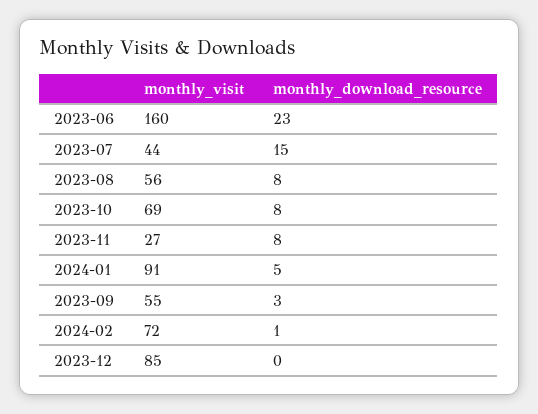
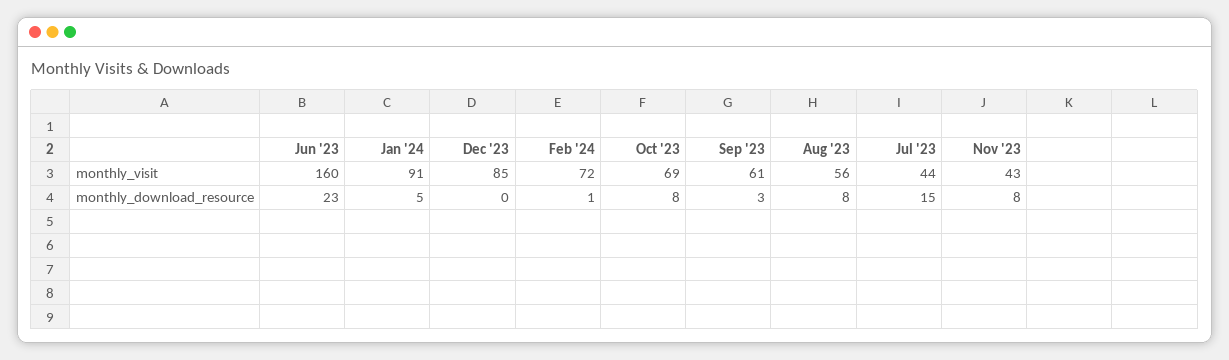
  {
    "monthly_visit": {
      "2023-06": 160,
      "2023-07": 44,
      "2023-08": 56,
      "2023-10": 69,
-     "2023-11": 27,
+     "2023-11": 43,
      "2024-01": 91,
-     "2023-09": 55,
+     "2023-09": 61,
      "2024-02": 72,
      "2023-12": 85
    },
    "monthly_download_resource": {
      "2023-06": 23,
      "2023-07": 15,
      "2023-08": 8,
      "2023-10": 8,
      "2023-11": 8,
      "2024-01": 5,
      "2023-09": 3,
      "2024-02": 1,
      "2023-12": 0
    }
  }

